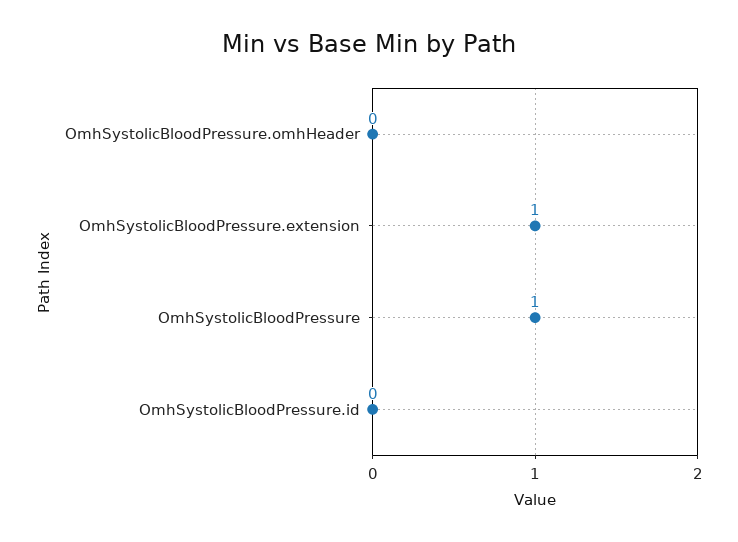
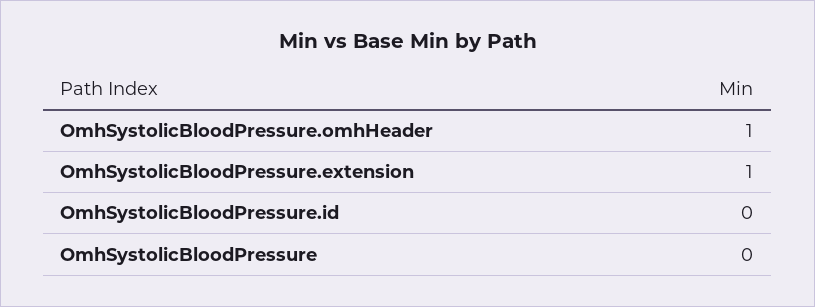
  {
-   "OmhSystolicBloodPressure.omhHeader": 0,
+   "OmhSystolicBloodPressure.omhHeader": 1,
    "OmhSystolicBloodPressure.extension": 1,
-   "OmhSystolicBloodPressure": 1,
+   "OmhSystolicBloodPressure": 0,
    "OmhSystolicBloodPressure.id": 0
  }

